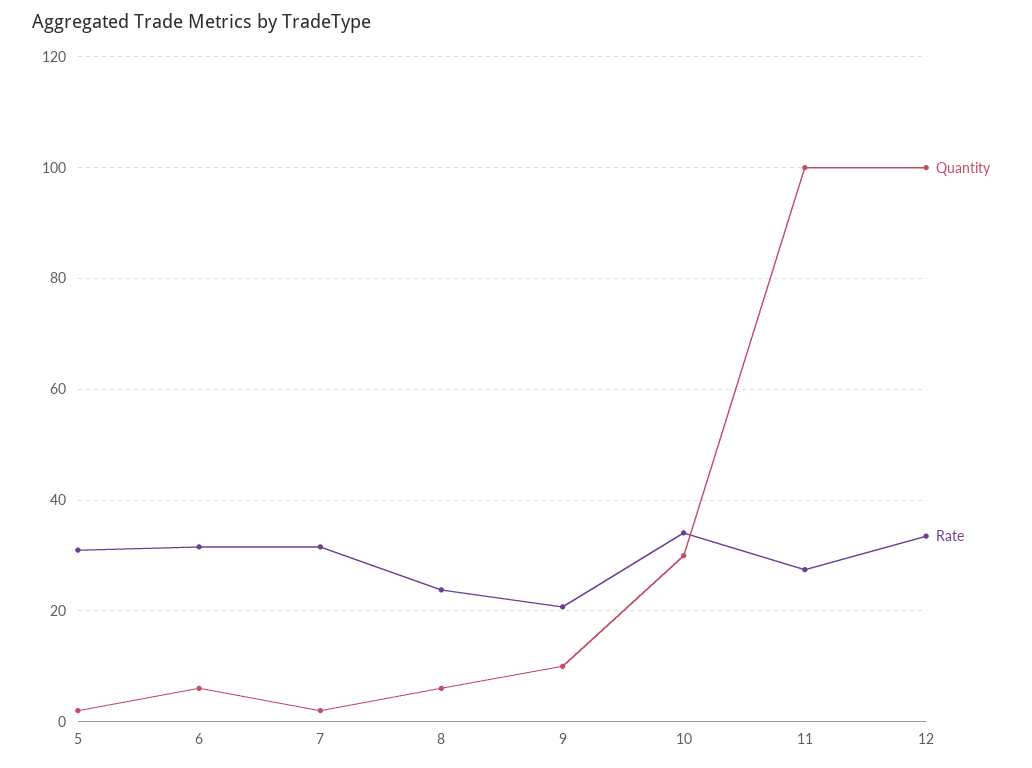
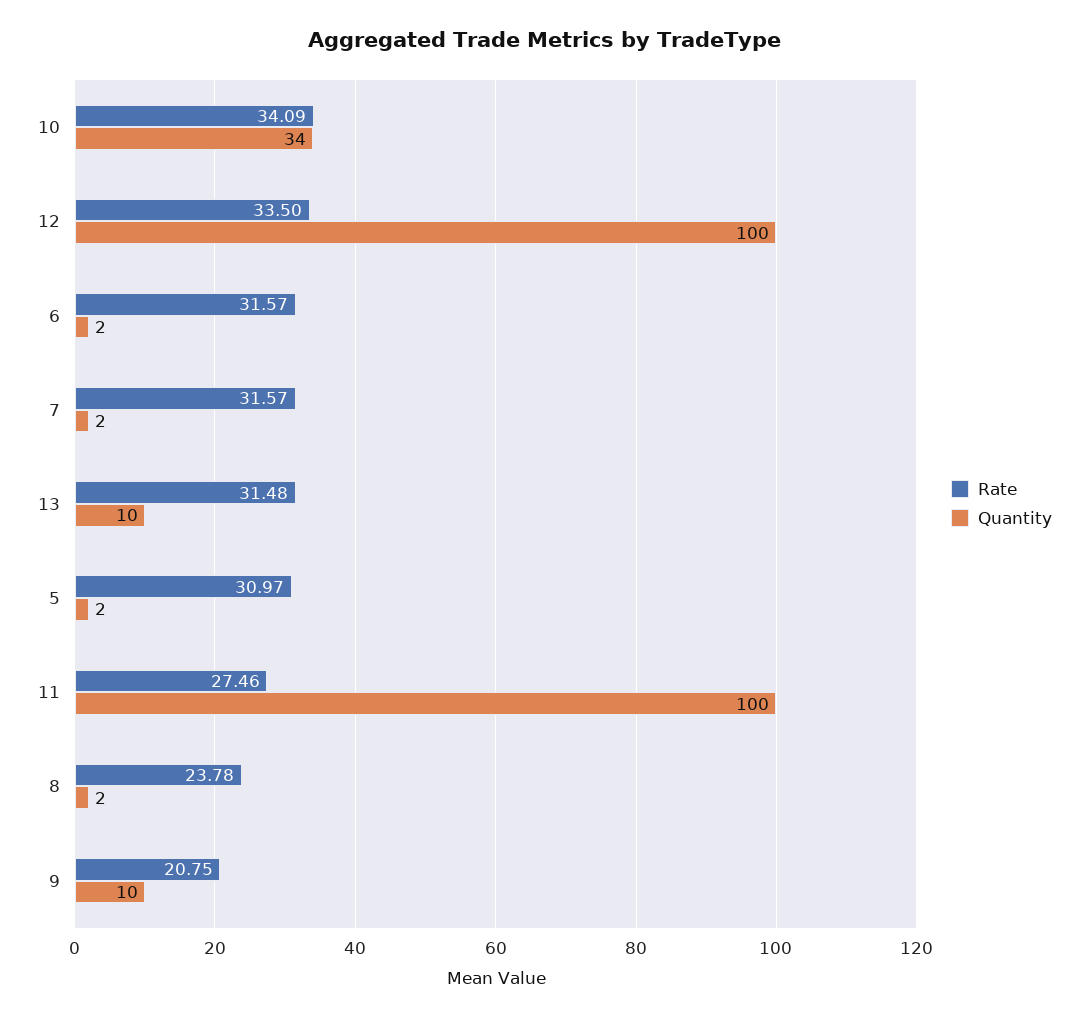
  {
    "Quantity": {
      "5": 2,
-     "6": 6,
+     "6": 2,
      "7": 2,
-     "8": 6,
+     "8": 2,
      "9": 10,
-     "10": 30,
+     "10": 34,
      "11": 100,
-     "12": 100
+     "12": 100,
+     "13": 10
    },
    "Rate": {
      "5": 30.97,
      "6": 31.57,
      "7": 31.57,
      "8": 23.78,
      "9": 20.75,
      "10": 34.09,
      "11": 27.46,
-     "12": 33.5
+     "12": 33.5,
+     "13": 31.48
    }
  }

